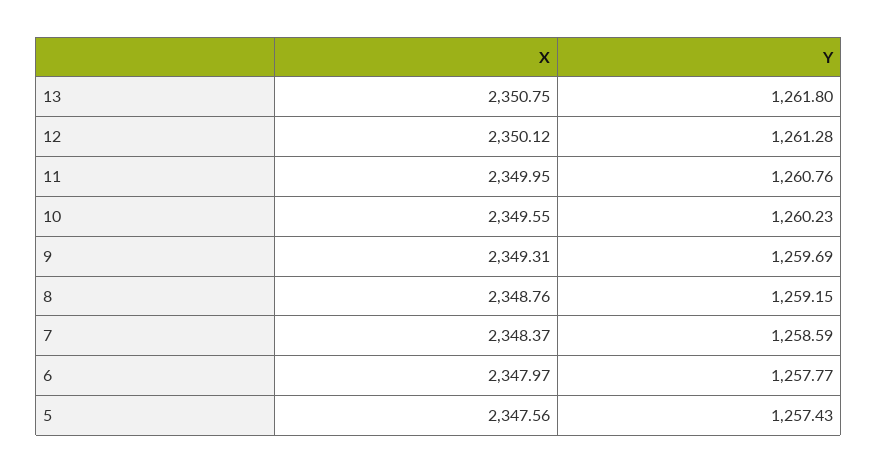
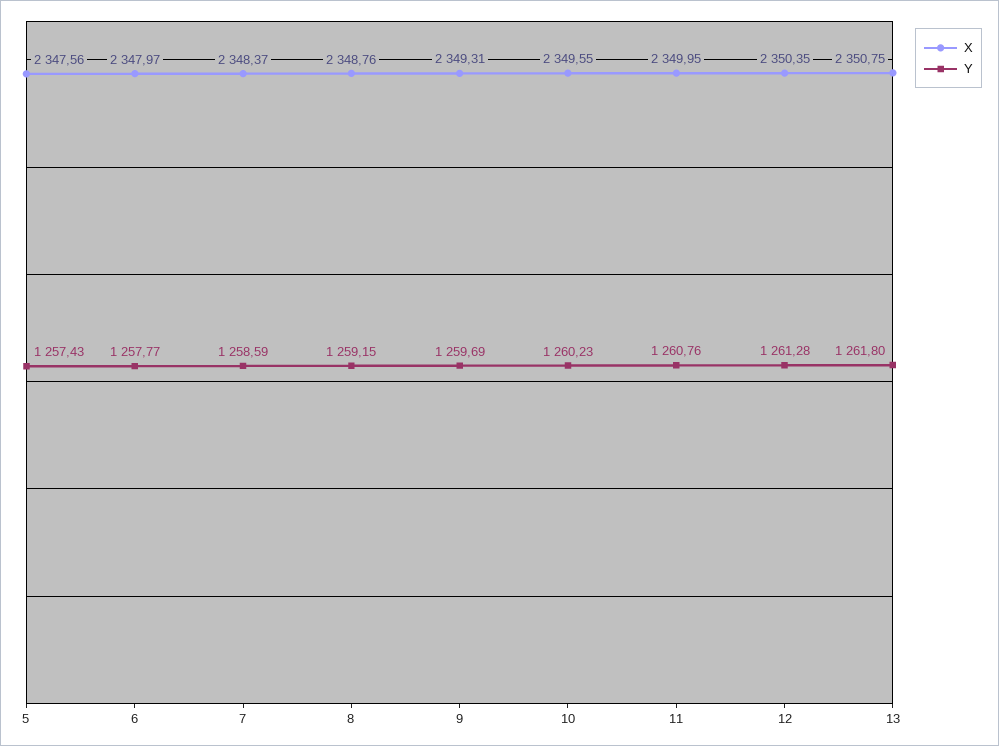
  {
    "X": {
      "13": 2350.75,
-     "12": 2350.12,
+     "12": 2350.35,
      "11": 2349.95,
      "10": 2349.55,
      "9": 2349.31,
      "8": 2348.76,
      "7": 2348.37,
      "6": 2347.97,
      "5": 2347.56
    },
    "Y": {
      "13": 1261.8,
      "12": 1261.28,
      "11": 1260.76,
      "10": 1260.23,
      "9": 1259.69,
      "8": 1259.15,
      "7": 1258.59,
      "6": 1257.77,
      "5": 1257.43
    }
  }

